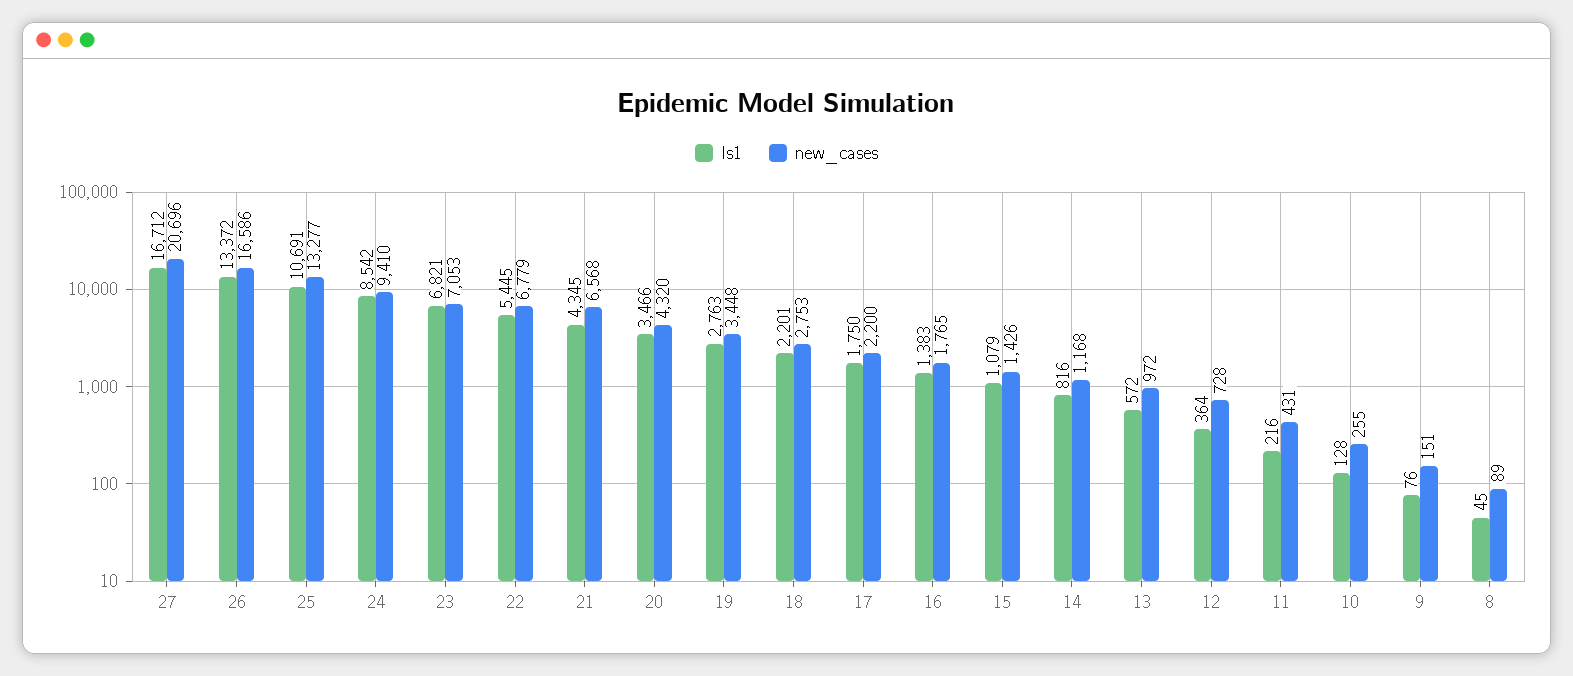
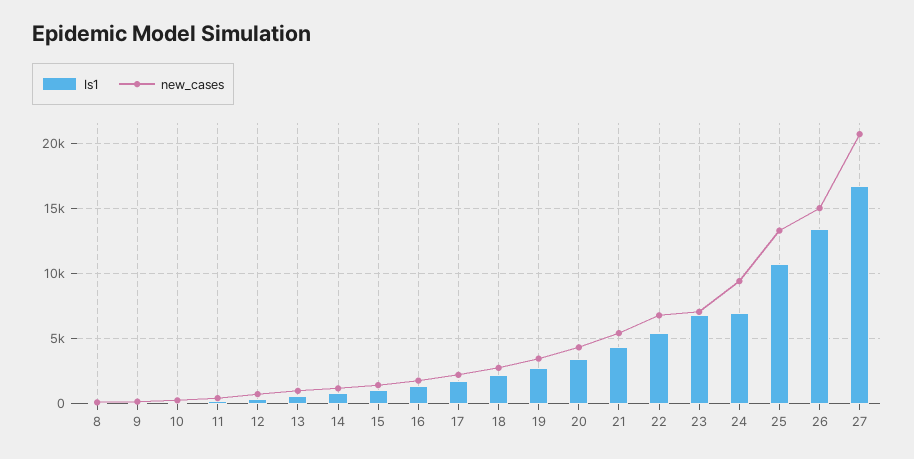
  {
    "Is1": {
      "27": 16712,
      "26": 13372,
      "25": 10691,
-     "24": 8542,
+     "24": 7000,
      "23": 6821,
      "22": 5445,
      "21": 4345,
      "20": 3466,
      "19": 2763,
      "18": 2201,
      "17": 1750,
      "16": 1383,
      "15": 1079,
      "14": 816,
      "13": 572,
      "12": 364,
      "11": 216,
      "10": 128,
      "9": 76,
      "8": 45
    },
    "new_cases": {
      "27": 20696,
-     "26": 16586,
+     "26": 15000,
      "25": 13277,
      "24": 9410,
      "23": 7053,
      "22": 6779,
-     "21": 6568,
+     "21": 5500,
      "20": 4320,
      "19": 3448,
      "18": 2753,
      "17": 2200,
      "16": 1765,
      "15": 1426,
      "14": 1168,
      "13": 972,
      "12": 728,
      "11": 431,
      "10": 255,
      "9": 151,
      "8": 89
    }
  }

